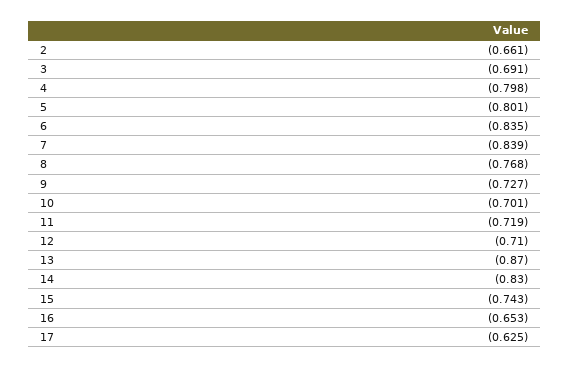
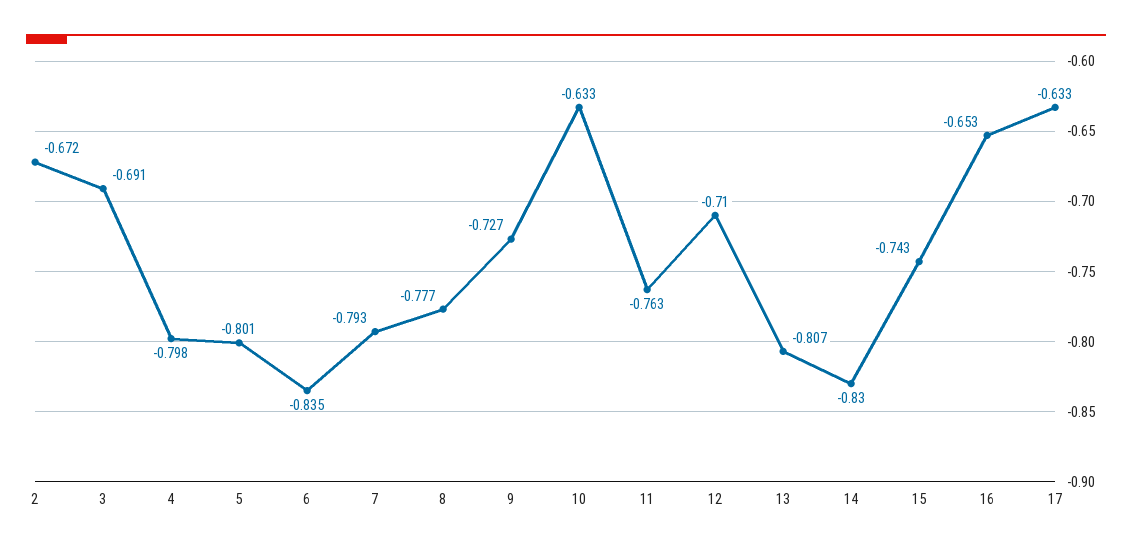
  {
-   "2": -0.661,
+   "2": -0.672,
    "3": -0.691,
    "4": -0.798,
    "5": -0.801,
    "6": -0.835,
-   "7": -0.839,
+   "7": -0.793,
-   "8": -0.768,
+   "8": -0.777,
    "9": -0.727,
-   "10": -0.701,
+   "10": -0.633,
-   "11": -0.719,
+   "11": -0.763,
    "12": -0.71,
-   "13": -0.87,
+   "13": -0.807,
    "14": -0.83,
    "15": -0.743,
    "16": -0.653,
-   "17": -0.625
+   "17": -0.633
  }

